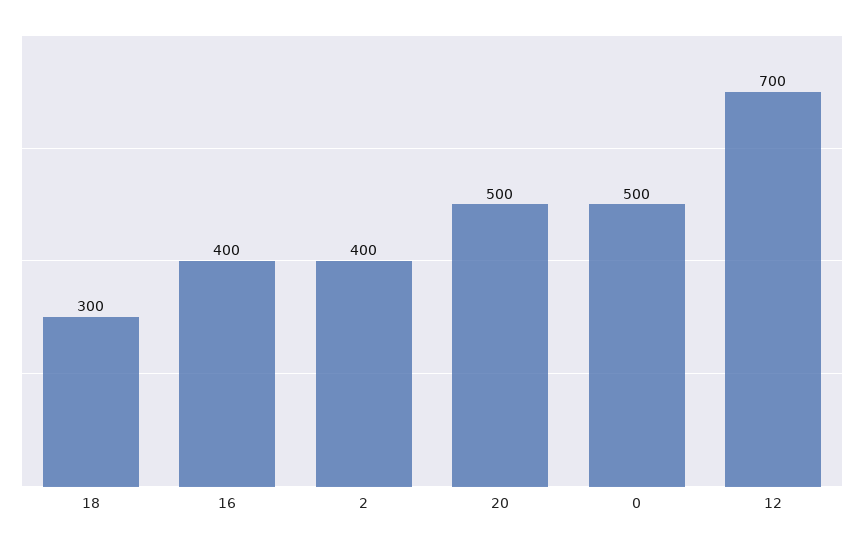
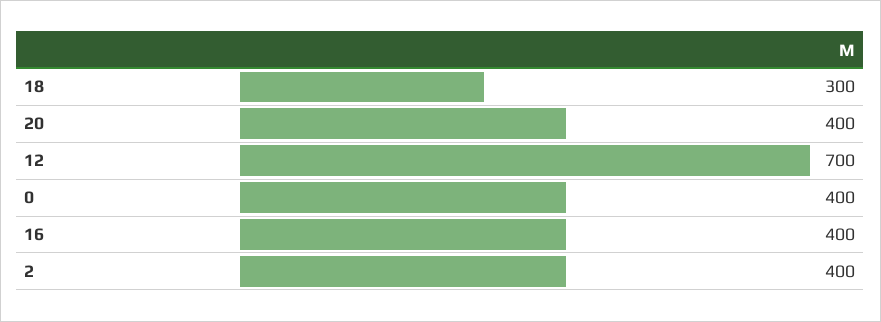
  {
    "18": 300,
    "16": 400,
    "2": 400,
-   "20": 500,
+   "20": 400,
-   "0": 500,
+   "0": 400,
    "12": 700
  }

